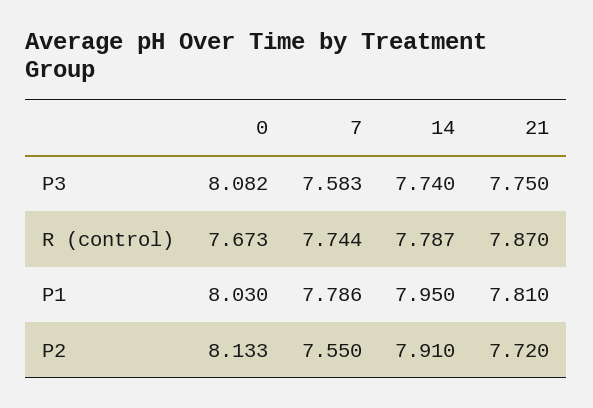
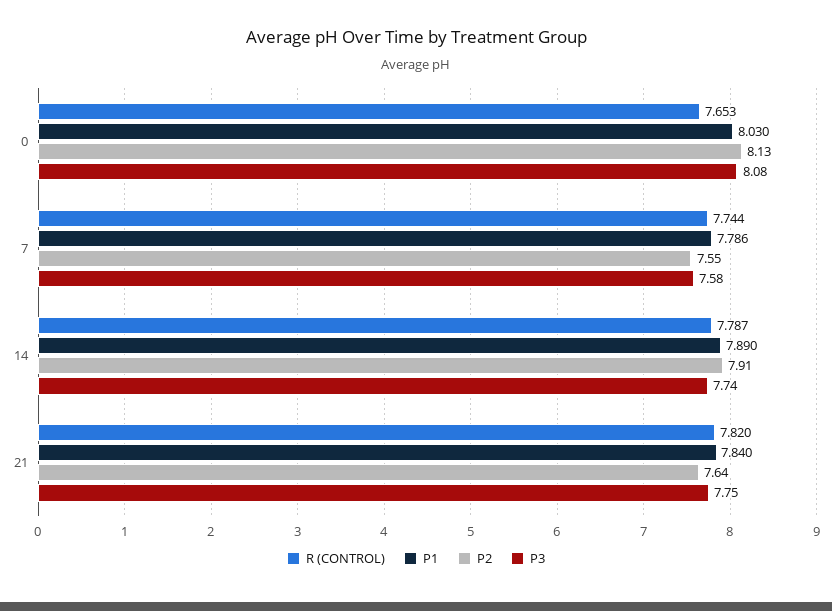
  {
    "P3": {
      "0": 8.082,
      "7": 7.583,
      "14": 7.74,
      "21": 7.75
    },
    "R (control)": {
-     "0": 7.673,
+     "0": 7.653,
      "7": 7.744,
      "14": 7.787,
-     "21": 7.87
+     "21": 7.82
    },
    "P1": {
      "0": 8.03,
      "7": 7.786,
-     "14": 7.95,
+     "14": 7.89,
-     "21": 7.81
+     "21": 7.84
    },
    "P2": {
      "0": 8.133,
      "7": 7.55,
      "14": 7.91,
-     "21": 7.72
+     "21": 7.64
    }
  }

